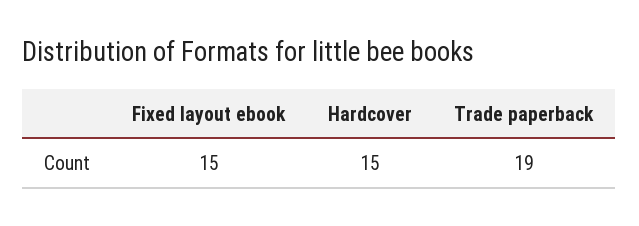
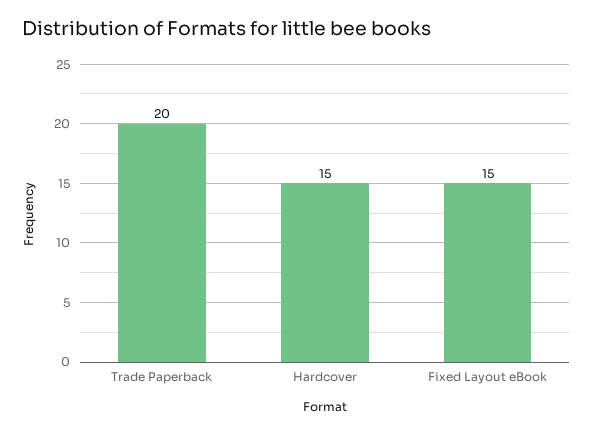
  {
    "Fixed layout ebook": 15,
    "Hardcover": 15,
-   "Trade paperback": 19
+   "Trade paperback": 20
  }

